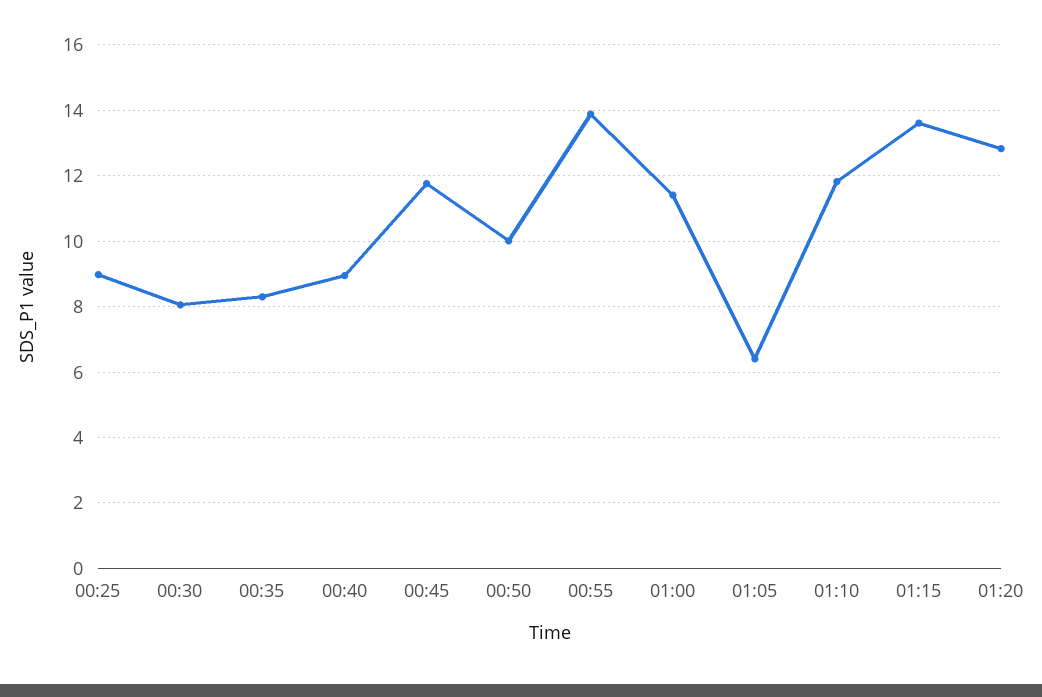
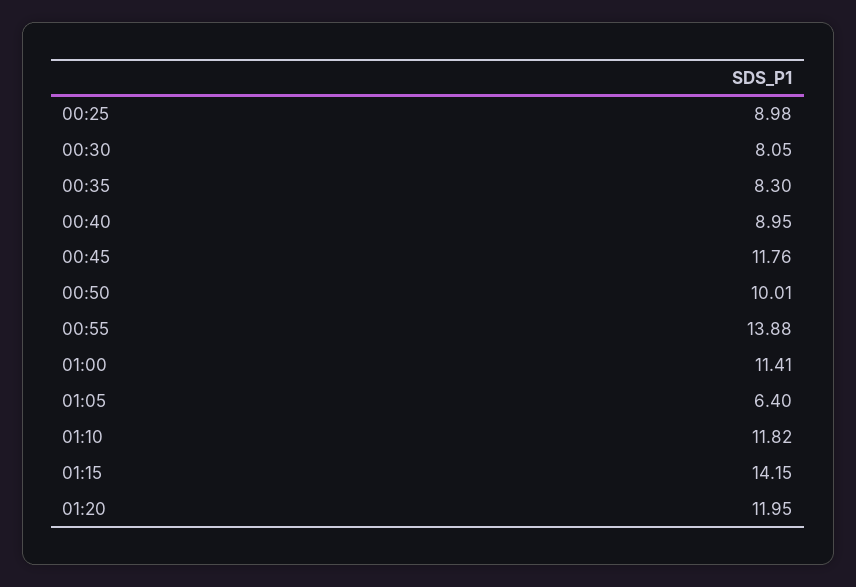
  {
    "00:25": 8.98,
    "00:30": 8.05,
    "00:35": 8.3,
    "00:40": 8.95,
    "00:45": 11.76,
    "00:50": 10.01,
    "00:55": 13.88,
    "01:00": 11.41,
    "01:05": 6.4,
    "01:10": 11.82,
-   "01:15": 13.6,
+   "01:15": 14.15,
-   "01:20": 12.8
+   "01:20": 11.95
  }

